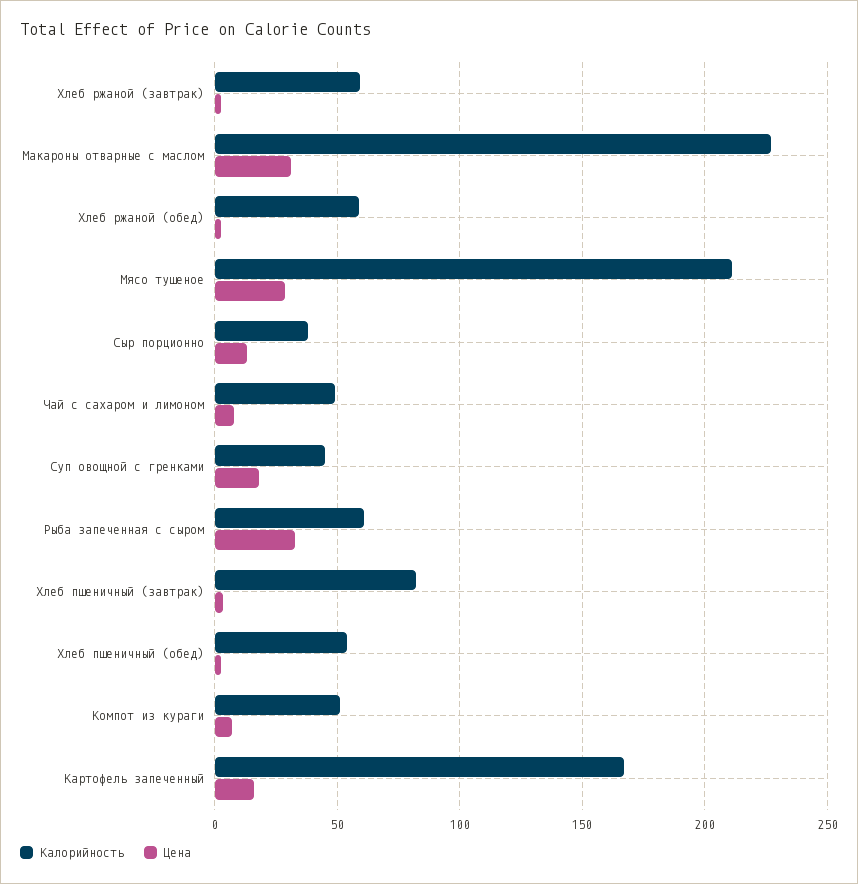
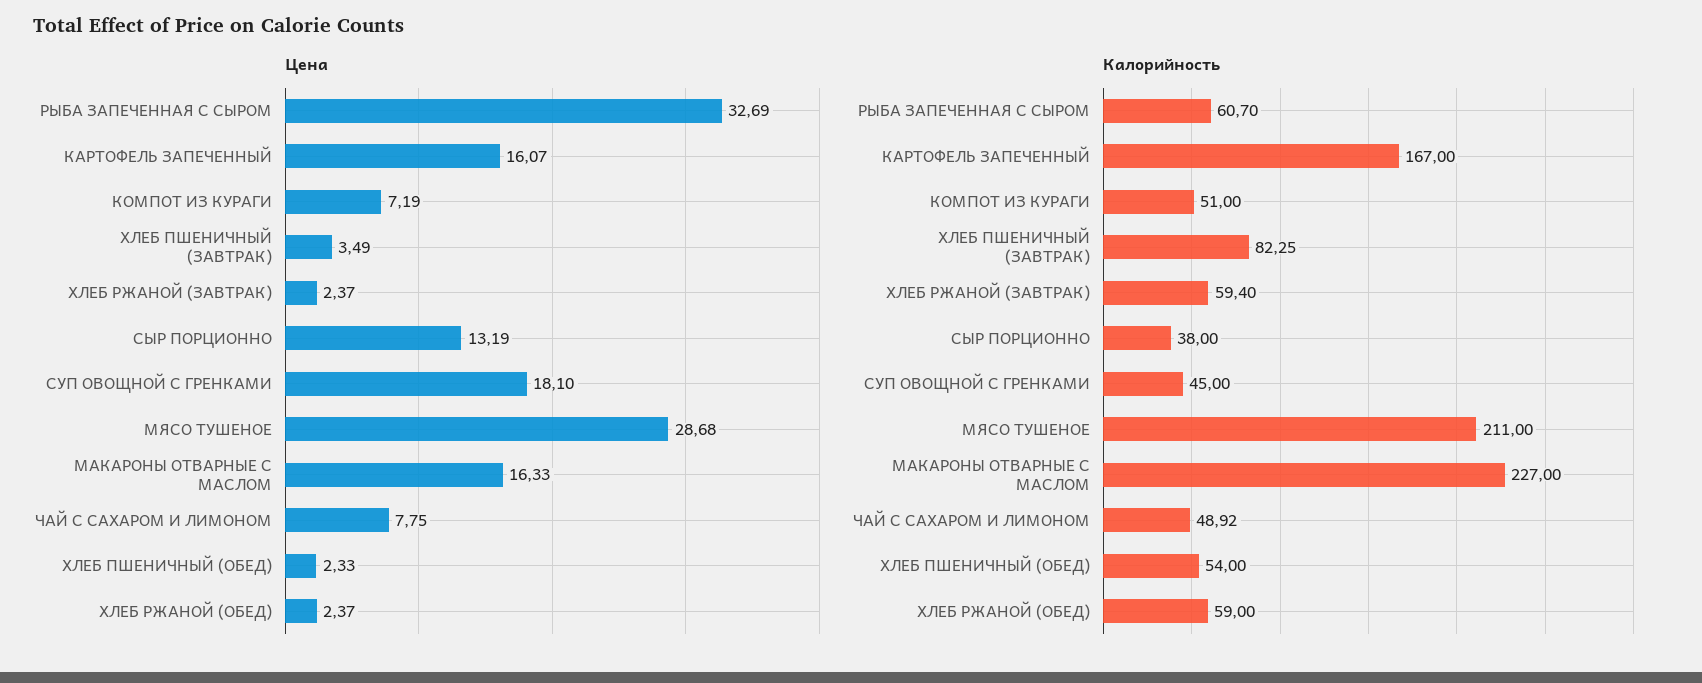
  {
    "Калорийность": {
      "Хлеб ржаной (завтрак)": 59.4,
      "Макароны отварные с маслом": 227,
      "Хлеб ржаной (обед)": 59,
      "Мясо тушеное": 211,
      "Сыр порционно": 38,
      "Чай с сахаром и лимоном": 48.92,
      "Суп овощной с гренками": 45,
      "Рыба запеченная с сыром": 60.7,
      "Хлеб пшеничный (завтрак)": 82.25,
      "Хлеб пшеничный (обед)": 54,
      "Компот из кураги": 51,
      "Картофель запеченный": 167
    },
    "Цена": {
      "Хлеб ржаной (завтрак)": 2.37,
-     "Макароны отварные с маслом": 30,
+     "Макароны отварные с маслом": 16.33,
      "Хлеб ржаной (обед)": 2.37,
      "Мясо тушеное": 28.68,
      "Сыр порционно": 13.19,
      "Чай с сахаром и лимоном": 7.75,
      "Суп овощной с гренками": 18.1,
      "Рыба запеченная с сыром": 32.69,
      "Хлеб пшеничный (завтрак)": 3.49,
      "Хлеб пшеничный (обед)": 2.33,
      "Компот из кураги": 7.19,
      "Картофель запеченный": 16.07
    }
  }

